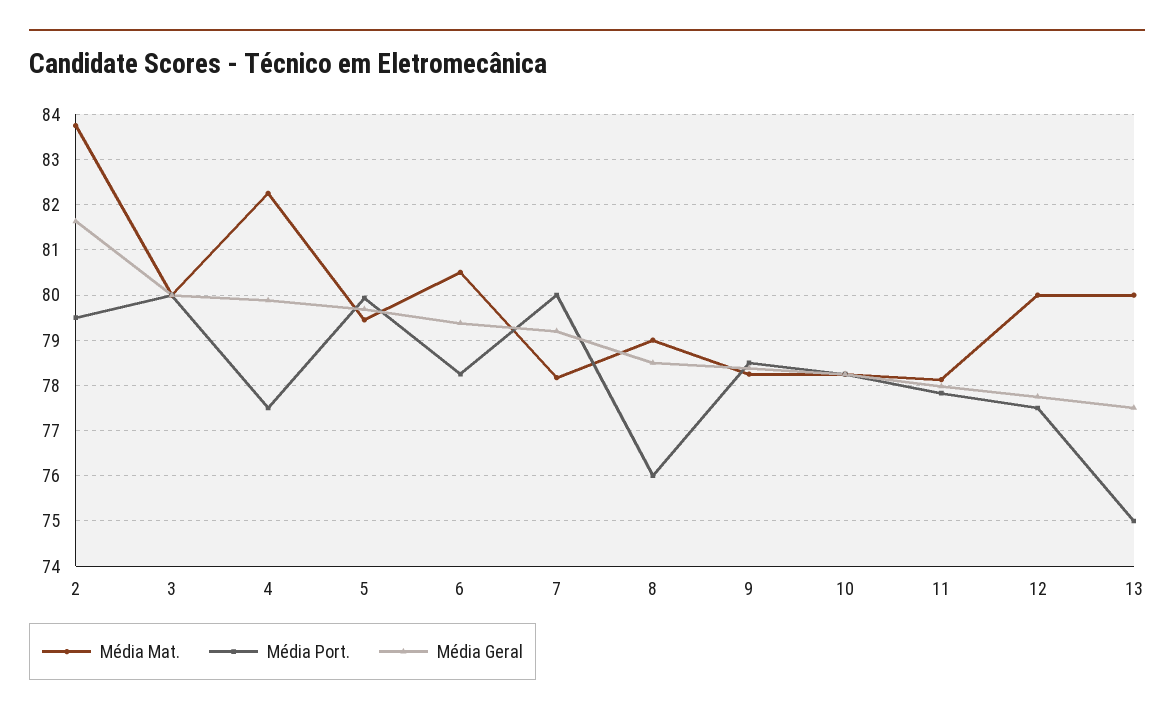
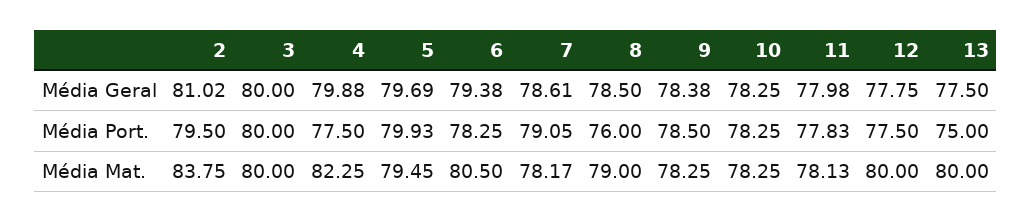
  {
    "Média Mat.": {
      "2": 83.75,
      "3": 80,
      "4": 82.25,
      "5": 79.45,
      "6": 80.5,
      "7": 78.17,
      "8": 79,
      "9": 78.25,
      "10": 78.25,
      "11": 78.13,
      "12": 80,
      "13": 80
    },
    "Média Port.": {
      "2": 79.5,
      "3": 80,
      "4": 77.5,
      "5": 79.93,
      "6": 78.25,
-     "7": 80,
+     "7": 79.05,
      "8": 76,
      "9": 78.5,
      "10": 78.25,
      "11": 77.83,
      "12": 77.5,
      "13": 75
    },
    "Média Geral": {
-     "2": 81.6,
+     "2": 81.02,
      "3": 80,
      "4": 79.88,
      "5": 79.69,
      "6": 79.38,
-     "7": 79.2,
+     "7": 78.61,
      "8": 78.5,
      "9": 78.38,
      "10": 78.25,
      "11": 77.98,
      "12": 77.75,
      "13": 77.5
    }
  }

